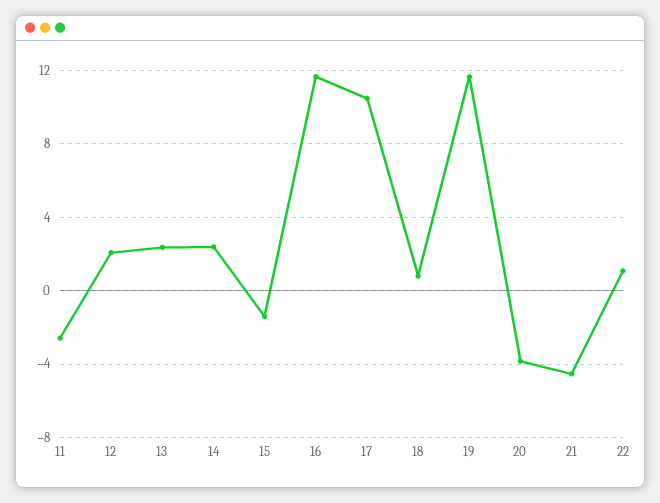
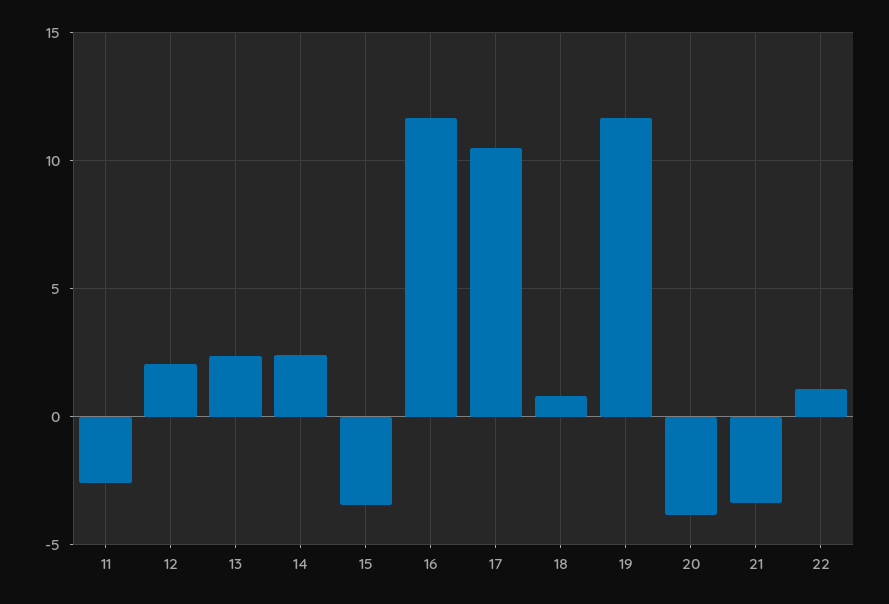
  {
    "11": -2.5,
    "12": 2,
    "13": 2.5,
    "14": 2.5,
-   "15": -1.5,
+   "15": -3.5,
    "16": 11.5,
    "17": 10.5,
    "18": 1,
    "19": 11.5,
    "20": -4,
-   "21": -4.5,
+   "21": -3.5,
    "22": 1
  }

